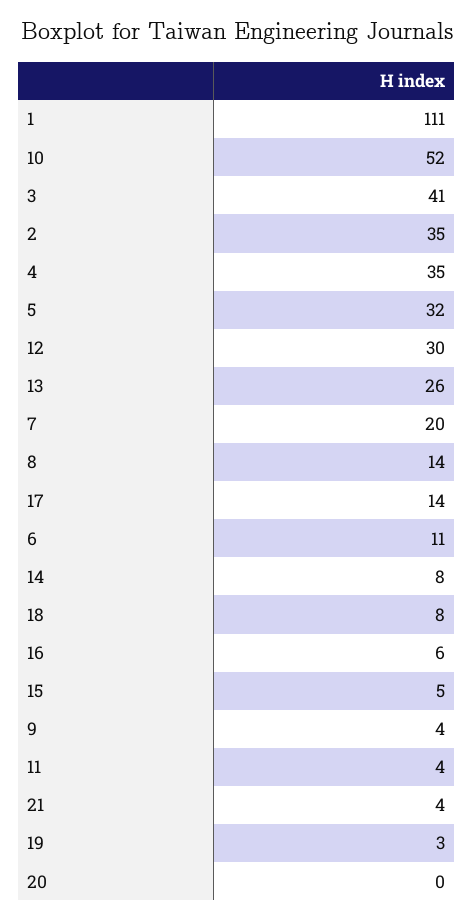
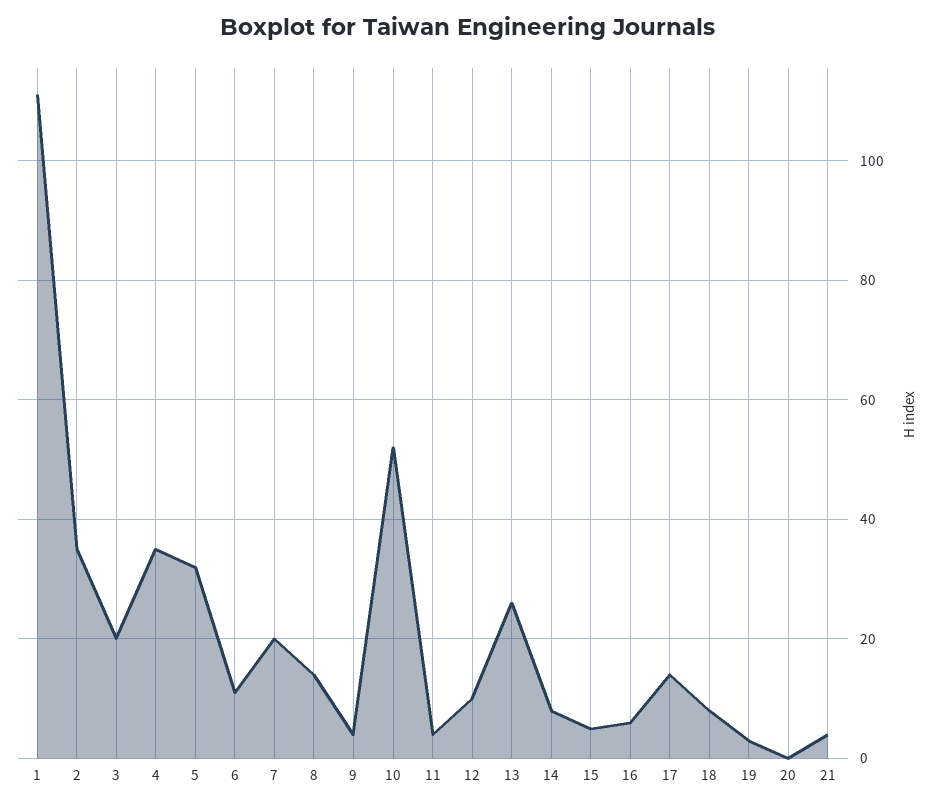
  {
    "1": 111,
    "10": 52,
-   "3": 41,
+   "3": 20,
    "2": 35,
    "4": 35,
    "5": 32,
-   "12": 30,
+   "12": 10,
    "13": 26,
    "7": 20,
    "8": 14,
    "17": 14,
    "6": 11,
    "14": 8,
    "18": 8,
    "16": 6,
    "15": 5,
    "9": 4,
    "11": 4,
    "21": 4,
    "19": 3,
    "20": 0
  }

